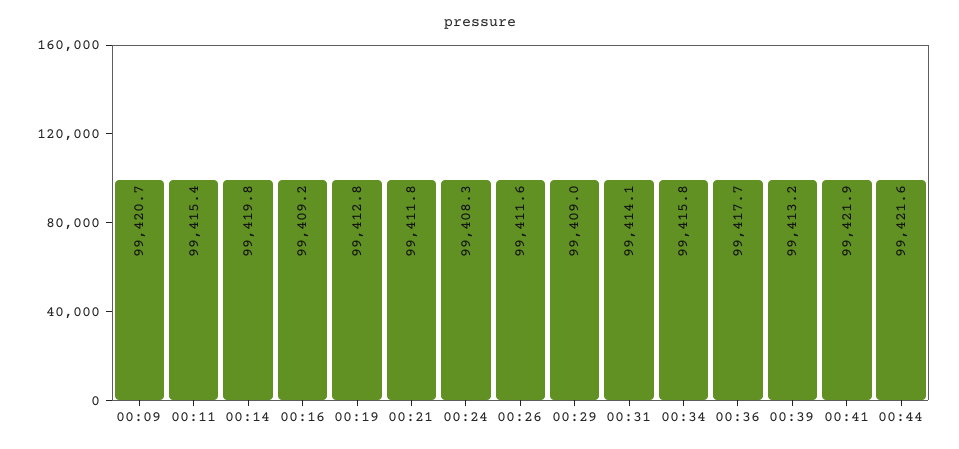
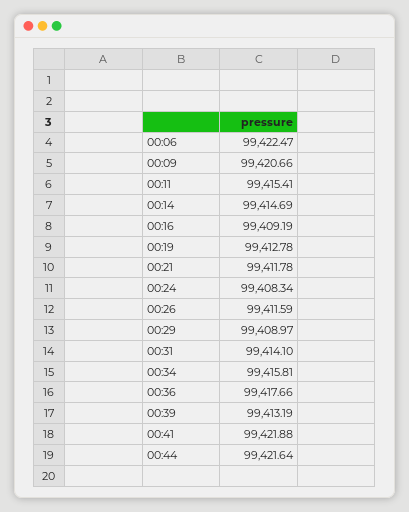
  {
    "00:09": 99420.66,
    "00:11": 99415.41,
-   "00:14": 99419.8,
+   "00:14": 99414.69,
    "00:16": 99409.19,
    "00:19": 99412.78,
    "00:21": 99411.78,
    "00:24": 99408.34,
    "00:26": 99411.59,
    "00:29": 99408.97,
    "00:31": 99414.1,
    "00:34": 99415.81,
    "00:36": 99417.66,
    "00:39": 99413.19,
    "00:41": 99421.88,
-   "00:44": 99421.64
+   "00:44": 99421.64,
+   "00:06": 99422.47
  }

